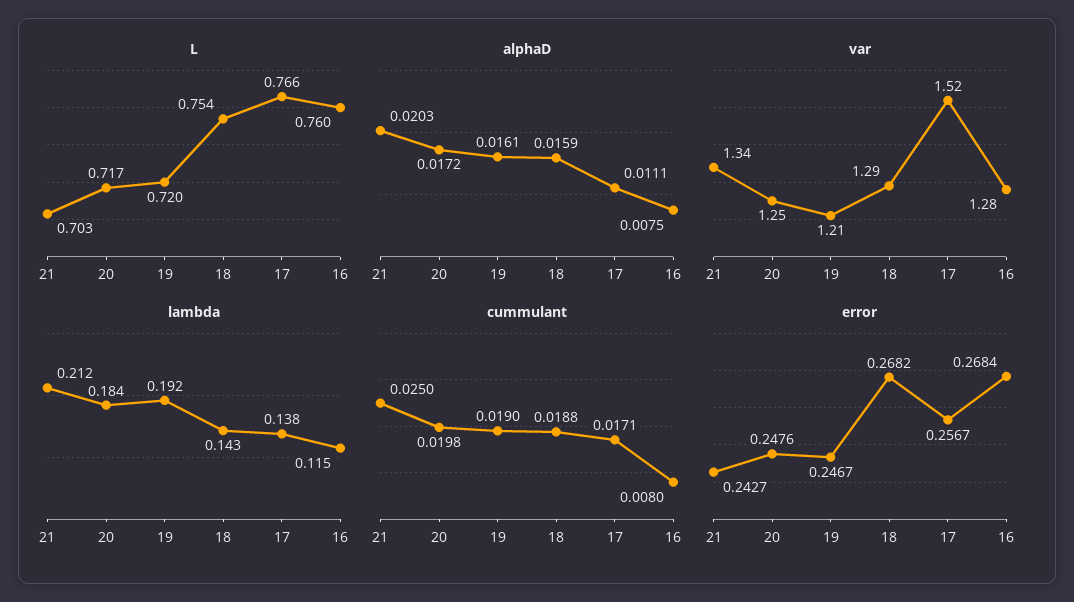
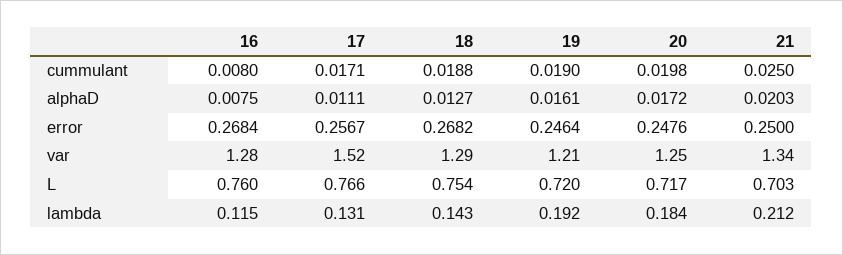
  {
    "L": {
      "21": 0.703,
      "20": 0.717,
      "19": 0.72,
      "18": 0.754,
      "17": 0.766,
      "16": 0.76
    },
    "alphaD": {
      "21": 0.0203,
      "20": 0.0172,
      "19": 0.0161,
-     "18": 0.0159,
+     "18": 0.0127,
      "17": 0.0111,
      "16": 0.0075
    },
    "var": {
      "21": 1.34,
      "20": 1.25,
      "19": 1.21,
      "18": 1.29,
      "17": 1.52,
      "16": 1.28
    },
    "lambda": {
      "21": 0.212,
      "20": 0.184,
      "19": 0.192,
      "18": 0.143,
-     "17": 0.138,
+     "17": 0.131,
      "16": 0.115
    },
    "cummulant": {
      "21": 0.025,
      "20": 0.0198,
      "19": 0.019,
      "18": 0.0188,
      "17": 0.0171,
      "16": 0.008
    },
    "error": {
-     "21": 0.2427,
+     "21": 0.25,
      "20": 0.2476,
-     "19": 0.2467,
+     "19": 0.2464,
      "18": 0.2682,
      "17": 0.2567,
      "16": 0.2684
    }
  }

